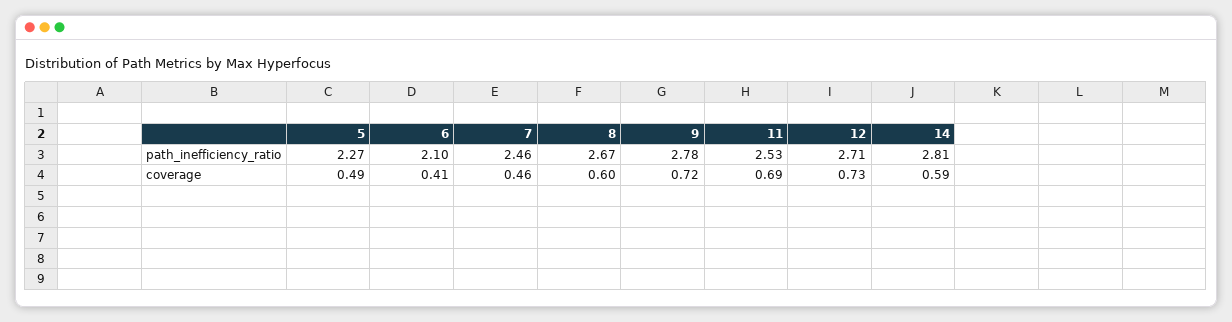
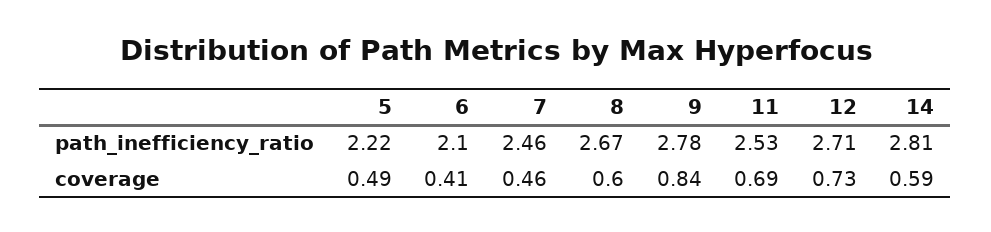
  {
    "5": {
-     "path_inefficiency_ratio": 2.27,
+     "path_inefficiency_ratio": 2.22,
      "coverage": 0.49
    },
    "6": {
      "path_inefficiency_ratio": 2.1,
      "coverage": 0.41
    },
    "7": {
      "path_inefficiency_ratio": 2.46,
      "coverage": 0.46
    },
    "8": {
      "path_inefficiency_ratio": 2.67,
      "coverage": 0.6
    },
    "9": {
      "path_inefficiency_ratio": 2.78,
-     "coverage": 0.72
+     "coverage": 0.84
    },
    "11": {
      "path_inefficiency_ratio": 2.53,
      "coverage": 0.69
    },
    "12": {
      "path_inefficiency_ratio": 2.71,
      "coverage": 0.73
    },
    "14": {
      "path_inefficiency_ratio": 2.81,
      "coverage": 0.59
    }
  }

